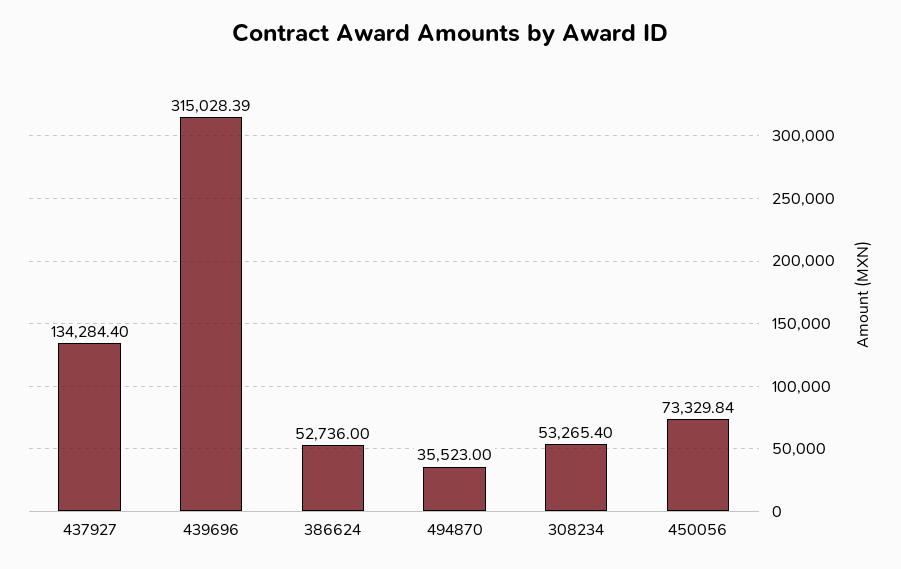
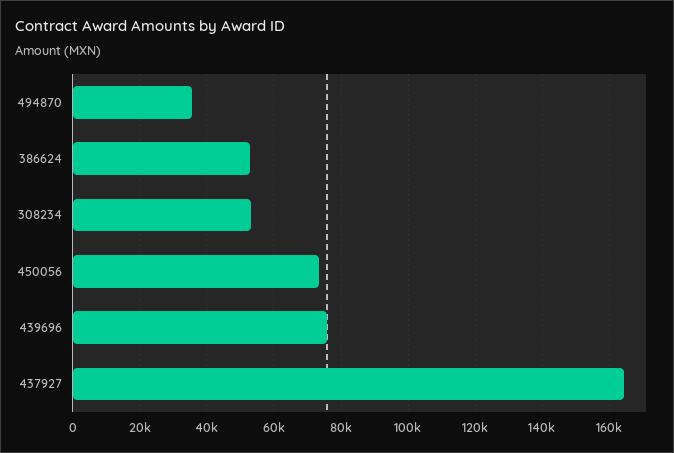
  {
-   "437927": 134284.4,
+   "437927": 164000,
-   "439696": 315028.39,
+   "439696": 76000,
    "386624": 52736,
    "494870": 35523,
    "308234": 53265.4,
    "450056": 73329.84
  }

